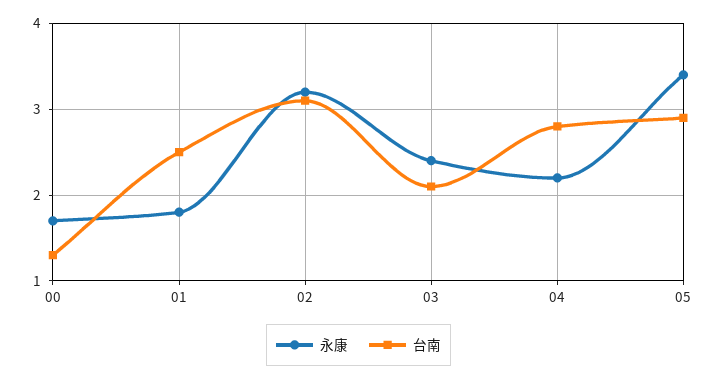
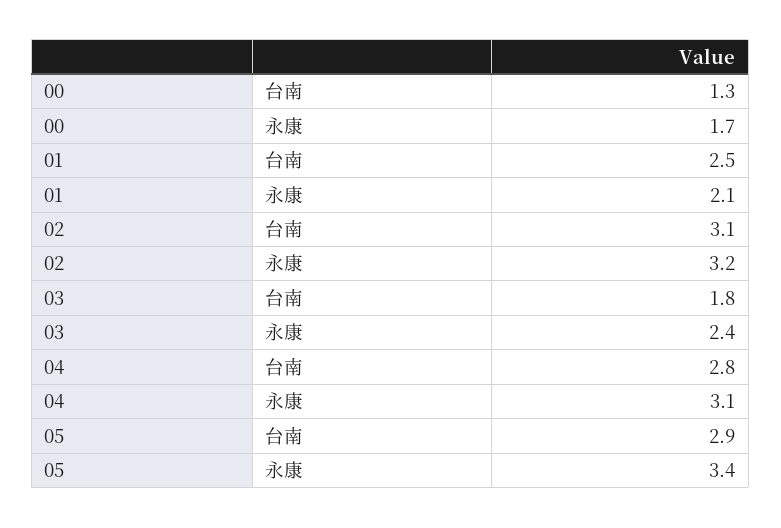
  {
    "永康": {
      "00": 1.7,
-     "01": 1.8,
+     "01": 2.1,
      "02": 3.2,
      "03": 2.4,
-     "04": 2.2,
+     "04": 3.1,
      "05": 3.4
    },
    "台南": {
      "00": 1.3,
      "01": 2.5,
      "02": 3.1,
-     "03": 2.1,
+     "03": 1.8,
      "04": 2.8,
      "05": 2.9
    }
  }

